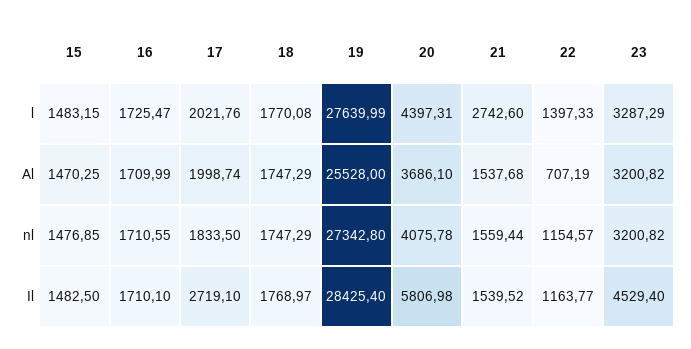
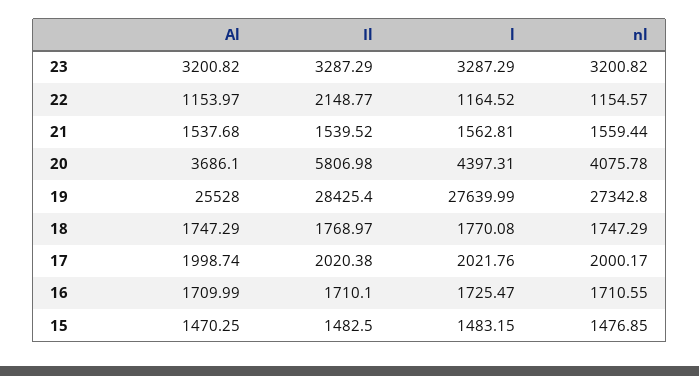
  {
    "15": {
      "l": 1483.15,
      "Al": 1470.25,
      "nl": 1476.85,
      "Il": 1482.5
    },
    "16": {
      "l": 1725.47,
      "Al": 1709.99,
      "nl": 1710.55,
      "Il": 1710.1
    },
    "17": {
      "l": 2021.76,
      "Al": 1998.74,
-     "nl": 1833.5,
+     "nl": 2000.17,
-     "Il": 2719.1
+     "Il": 2020.38
    },
    "18": {
      "l": 1770.08,
      "Al": 1747.29,
      "nl": 1747.29,
      "Il": 1768.97
    },
    "19": {
      "l": 27639.99,
      "Al": 25528,
      "nl": 27342.8,
      "Il": 28425.4
    },
    "20": {
      "l": 4397.31,
      "Al": 3686.1,
      "nl": 4075.78,
      "Il": 5806.98
    },
    "21": {
-     "l": 2742.6,
+     "l": 1562.81,
      "Al": 1537.68,
      "nl": 1559.44,
      "Il": 1539.52
    },
    "22": {
-     "l": 1397.33,
+     "l": 1164.52,
-     "Al": 707.19,
+     "Al": 1153.97,
      "nl": 1154.57,
-     "Il": 1163.77
+     "Il": 2148.77
    },
    "23": {
      "l": 3287.29,
      "Al": 3200.82,
      "nl": 3200.82,
-     "Il": 4529.4
+     "Il": 3287.29
    }
  }

